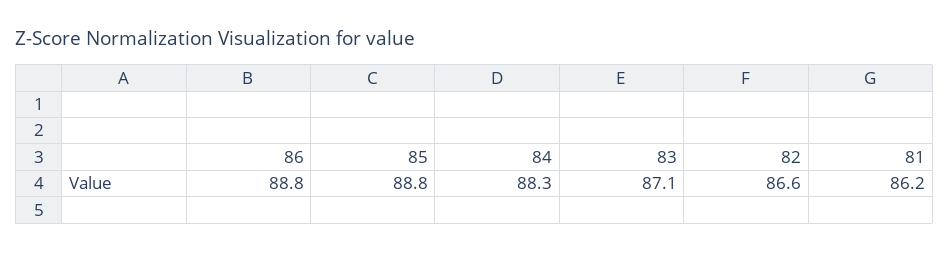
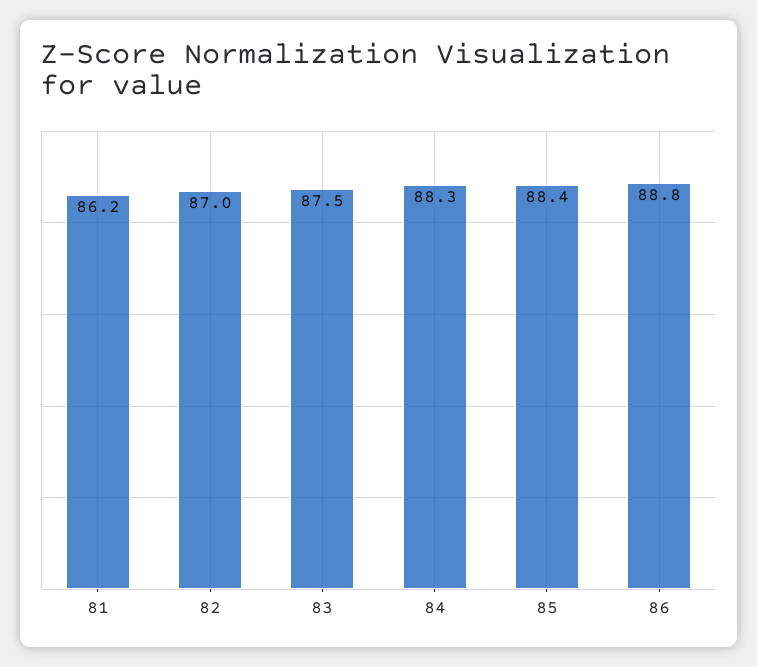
  {
    "86": 88.8,
-   "85": 88.8,
+   "85": 88.4,
    "84": 88.3,
-   "83": 87.1,
+   "83": 87.5,
-   "82": 86.6,
+   "82": 87,
    "81": 86.2
  }

